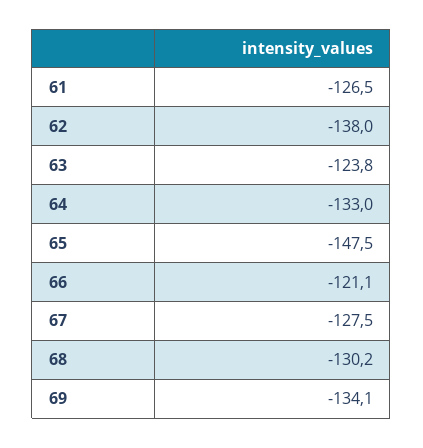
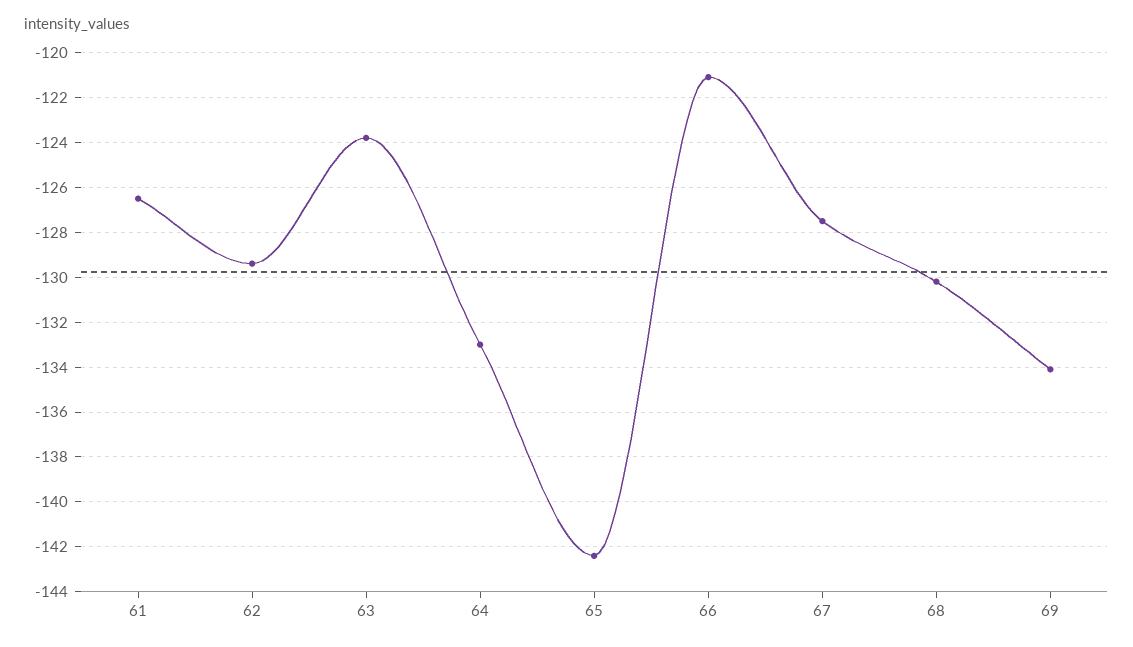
  {
    "61": -126.5,
-   "62": -138,
+   "62": -129.5,
    "63": -123.8,
    "64": -133,
-   "65": -147.5,
+   "65": -142.5,
    "66": -121.1,
    "67": -127.5,
    "68": -130.2,
    "69": -134.1
  }

